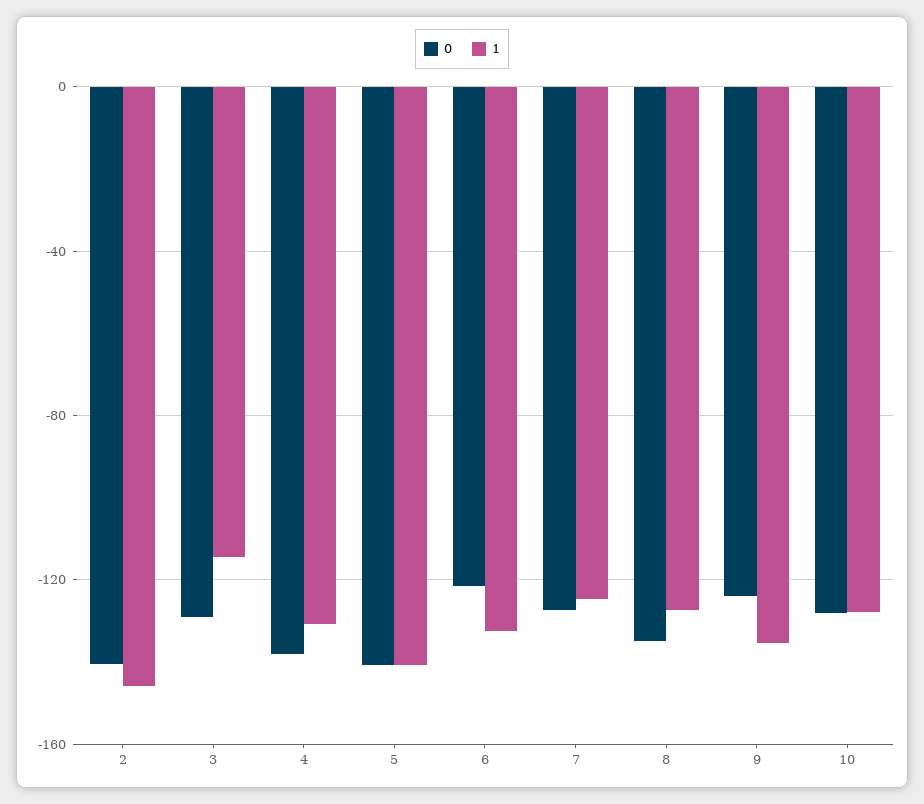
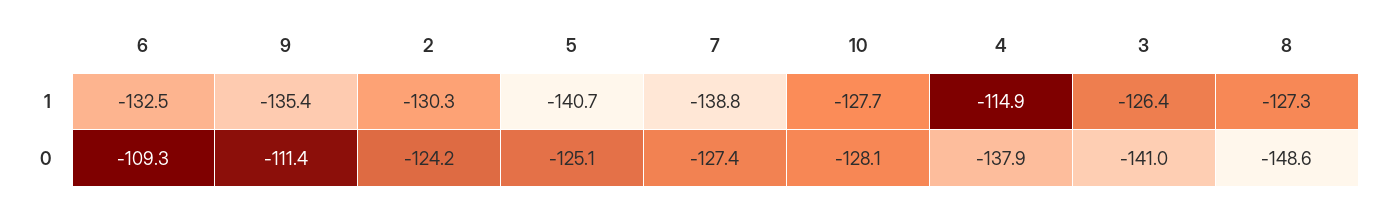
  {
    "0": {
-     "2": -140,
+     "2": -124.2,
-     "3": -130,
+     "3": -141,
      "4": -137.9,
-     "5": -140,
+     "5": -125.1,
-     "6": -120,
+     "6": -109.3,
      "7": -127.4,
-     "8": -135,
+     "8": -148.6,
-     "9": -125,
+     "9": -111.4,
      "10": -128.1
    },
    "1": {
-     "2": -145,
+     "2": -130.3,
-     "3": -115,
+     "3": -126.4,
-     "4": -130,
+     "4": -114.9,
      "5": -140.7,
      "6": -132.5,
-     "7": -125,
+     "7": -138.8,
      "8": -127.3,
      "9": -135.4,
      "10": -127.7
    }
  }

